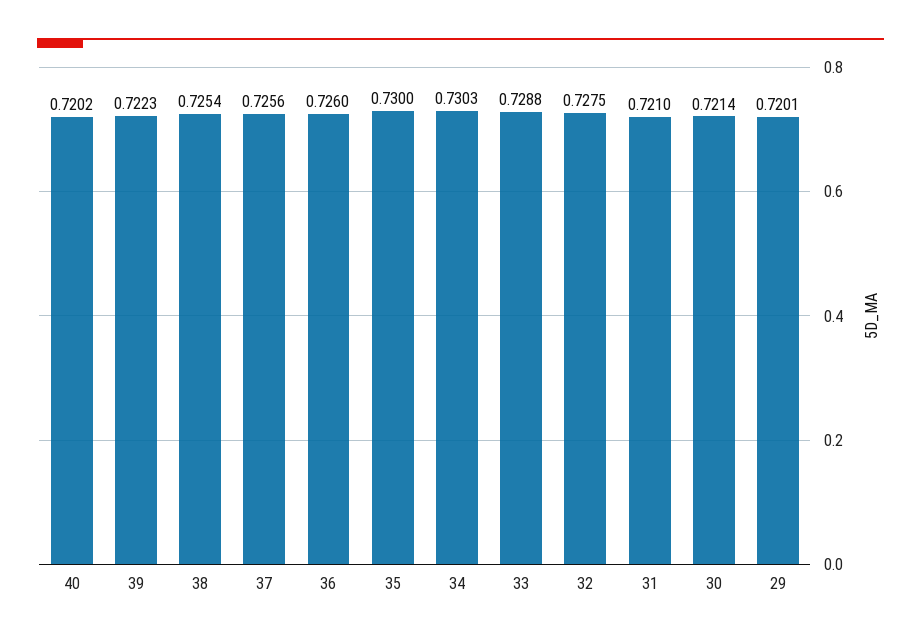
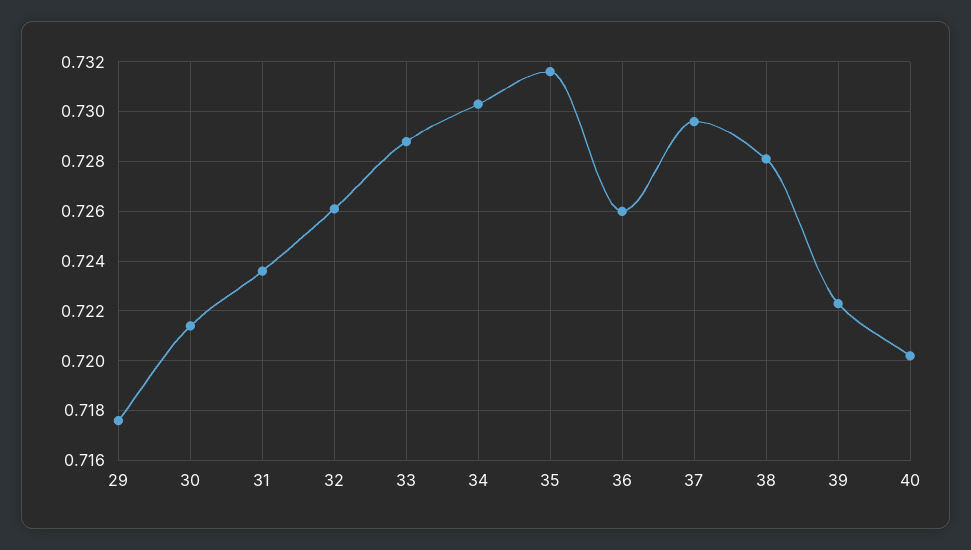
  {
    "40": 0.7202,
    "39": 0.7223,
-   "38": 0.7254,
+   "38": 0.728,
-   "37": 0.7256,
+   "37": 0.7295,
    "36": 0.726,
-   "35": 0.73,
+   "35": 0.7315,
    "34": 0.7303,
    "33": 0.7288,
-   "32": 0.7275,
+   "32": 0.726,
-   "31": 0.721,
+   "31": 0.7235,
    "30": 0.7214,
-   "29": 0.7201
+   "29": 0.7175
  }

